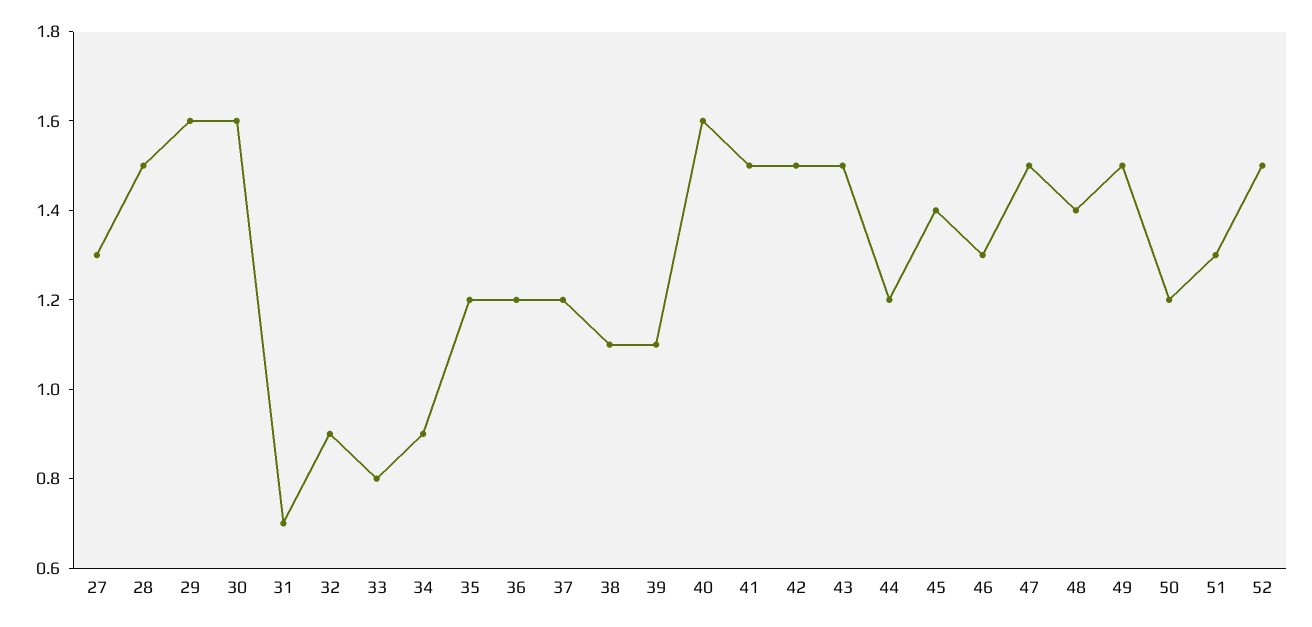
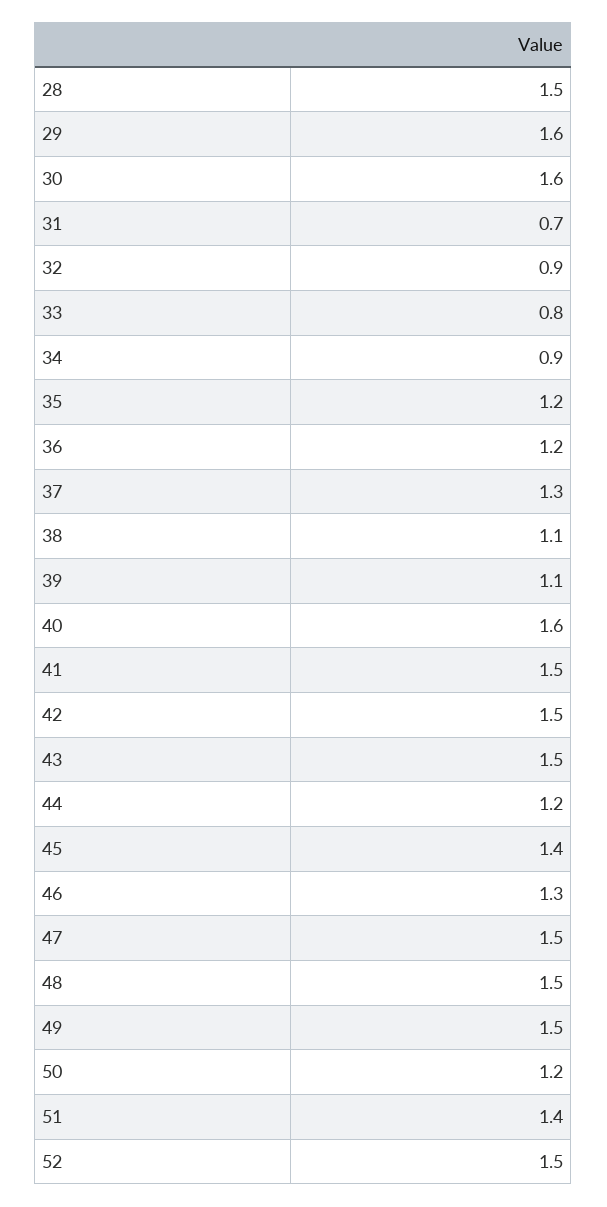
  {
-   "27": 1.3,
    "28": 1.5,
    "29": 1.6,
    "30": 1.6,
    "31": 0.7,
    "32": 0.9,
    "33": 0.8,
    "34": 0.9,
    "35": 1.2,
    "36": 1.2,
-   "37": 1.2,
+   "37": 1.3,
    "38": 1.1,
    "39": 1.1,
    "40": 1.6,
    "41": 1.5,
    "42": 1.5,
    "43": 1.5,
    "44": 1.2,
    "45": 1.4,
    "46": 1.3,
    "47": 1.5,
-   "48": 1.4,
+   "48": 1.5,
    "49": 1.5,
    "50": 1.2,
-   "51": 1.3,
+   "51": 1.4,
    "52": 1.5
  }

